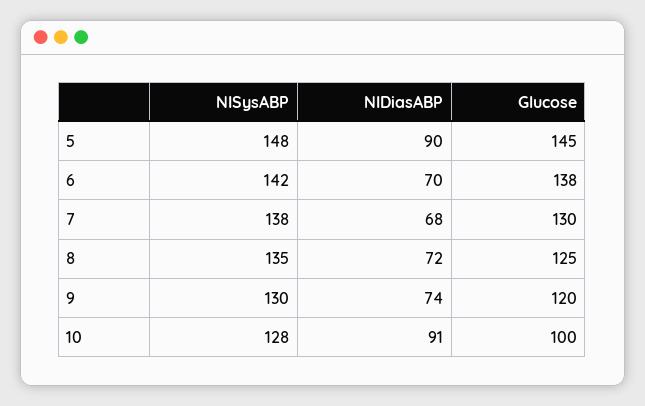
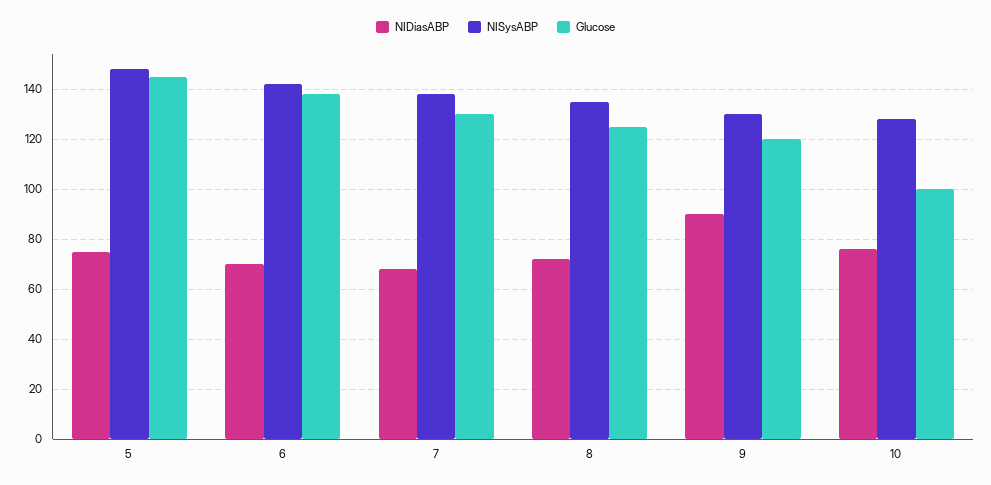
  {
    "NISysABP": {
      "5": 148,
      "6": 142,
      "7": 138,
      "8": 135,
      "9": 130,
      "10": 128
    },
    "NIDiasABP": {
-     "5": 90,
+     "5": 75,
      "6": 70,
      "7": 68,
      "8": 72,
-     "9": 74,
+     "9": 90,
-     "10": 91
+     "10": 75
    },
    "Glucose": {
      "5": 145,
      "6": 138,
      "7": 130,
      "8": 125,
      "9": 120,
      "10": 100
    }
  }

